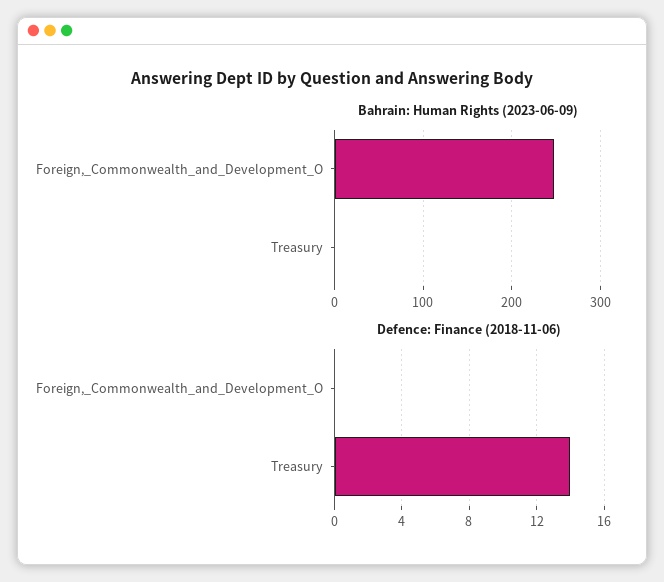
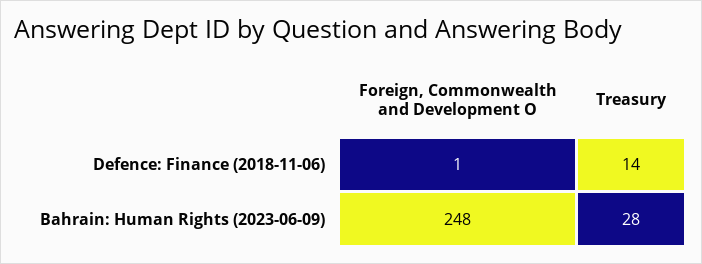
  {
    "Bahrain: Human Rights (2023-06-09)": {
      "Foreign,_Commonwealth_and_Development_O": 248,
-     "Treasury": 0
+     "Treasury": 28
    },
    "Defence: Finance (2018-11-06)": {
-     "Foreign,_Commonwealth_and_Development_O": 0,
+     "Foreign,_Commonwealth_and_Development_O": 1,
      "Treasury": 14
    }
  }

